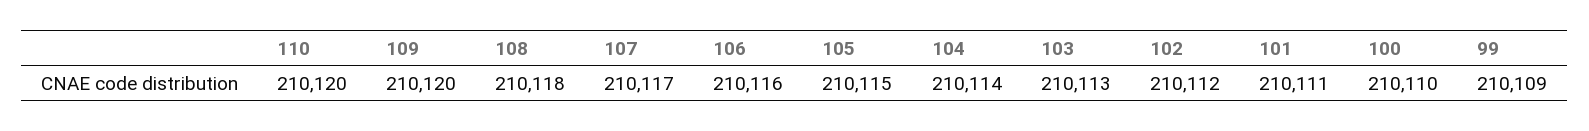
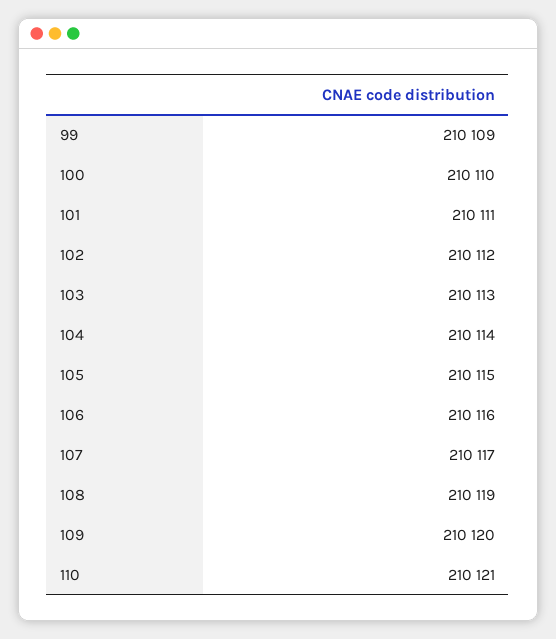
  {
-   "110": 210120,
+   "110": 210121,
    "109": 210120,
-   "108": 210118,
+   "108": 210119,
    "107": 210117,
    "106": 210116,
    "105": 210115,
    "104": 210114,
    "103": 210113,
    "102": 210112,
    "101": 210111,
    "100": 210110,
    "99": 210109
  }

